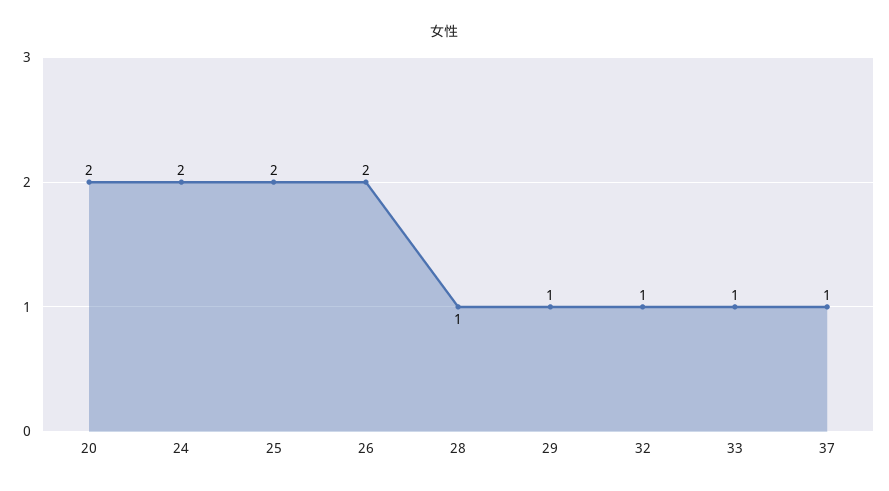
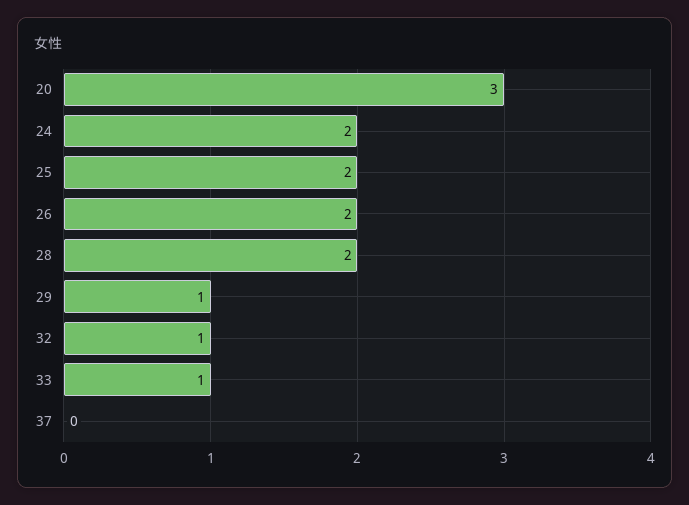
  {
-   "20": 2,
+   "20": 3,
    "24": 2,
    "25": 2,
    "26": 2,
-   "28": 1,
+   "28": 2,
    "29": 1,
    "32": 1,
    "33": 1,
-   "37": 1
+   "37": 0
  }

